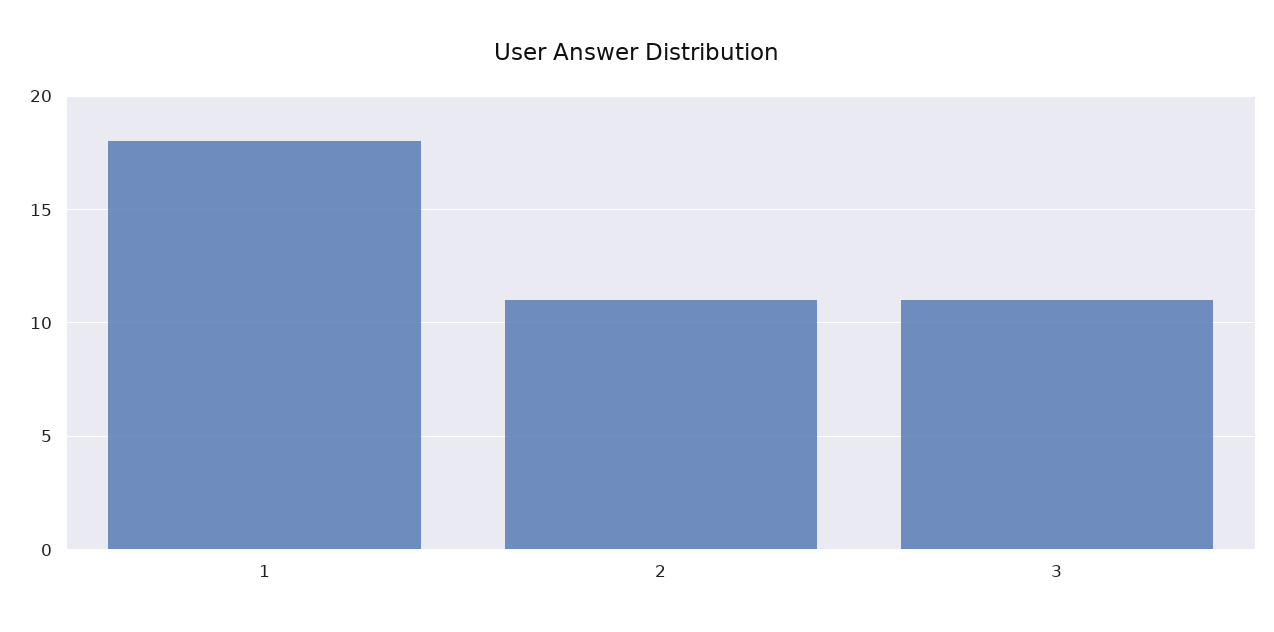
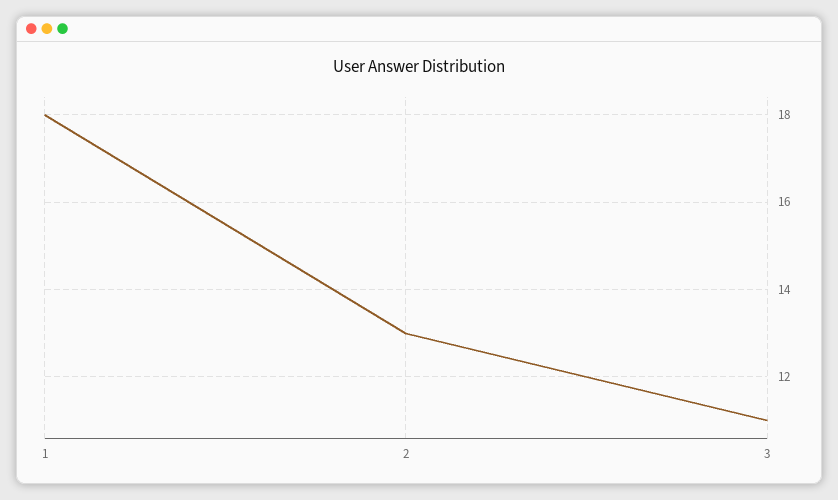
  {
    "1": 18,
-   "2": 11,
+   "2": 13,
    "3": 11
  }

